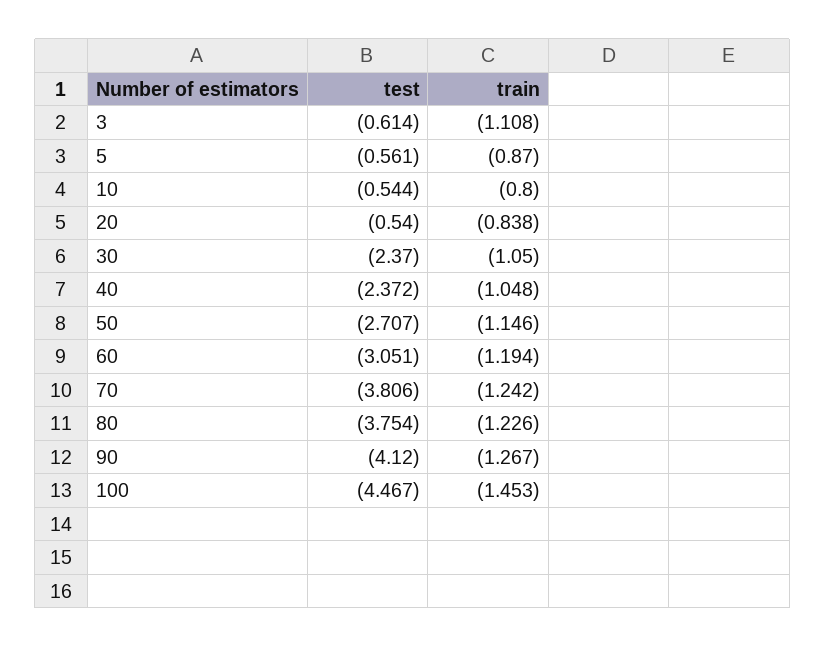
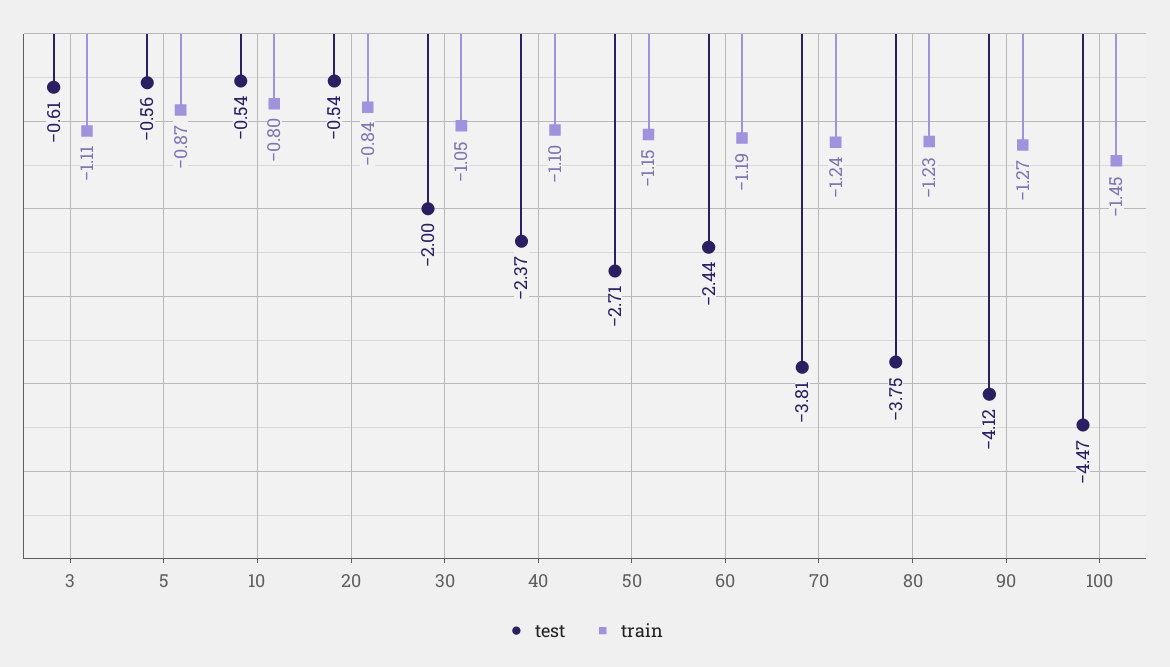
  {
    "test": {
      "3": -0.614,
      "5": -0.561,
      "10": -0.544,
      "20": -0.54,
-     "30": -2.37,
+     "30": -2,
      "40": -2.372,
      "50": -2.707,
-     "60": -3.051,
+     "60": -2.44,
      "70": -3.806,
      "80": -3.754,
      "90": -4.12,
      "100": -4.467
    },
    "train": {
      "3": -1.108,
      "5": -0.87,
      "10": -0.8,
      "20": -0.838,
      "30": -1.05,
-     "40": -1.048,
+     "40": -1.1,
      "50": -1.146,
      "60": -1.194,
      "70": -1.242,
      "80": -1.226,
      "90": -1.267,
      "100": -1.453
    }
  }

